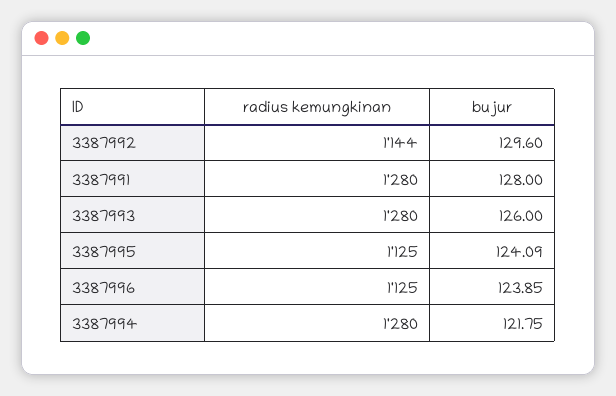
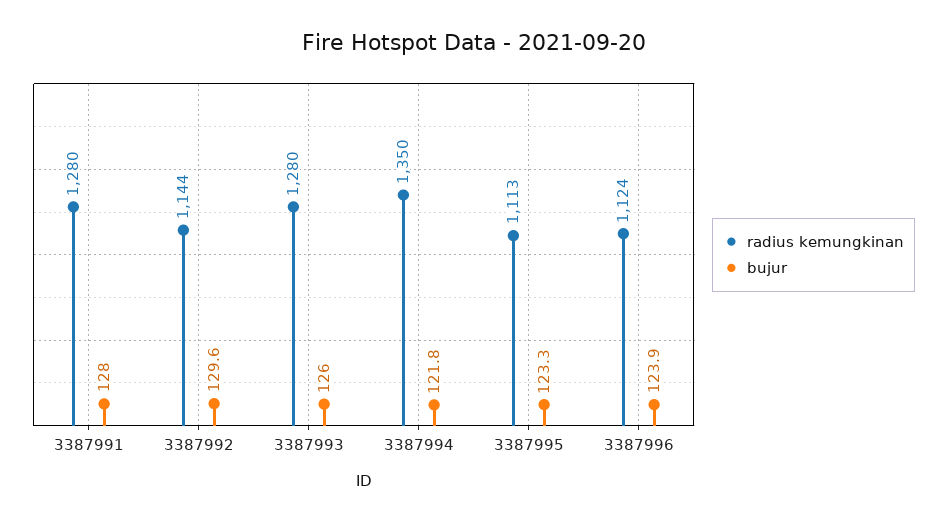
  {
    "radius kemungkinan": {
      "3387992": 1144,
      "3387991": 1280,
      "3387993": 1280,
-     "3387995": 1125,
+     "3387995": 1113,
-     "3387996": 1125,
+     "3387996": 1124,
-     "3387994": 1280
+     "3387994": 1350
    },
    "bujur": {
      "3387992": 129.6,
      "3387991": 128,
      "3387993": 126,
-     "3387995": 124.09,
+     "3387995": 123.3,
      "3387996": 123.85,
      "3387994": 121.75
    }
  }

